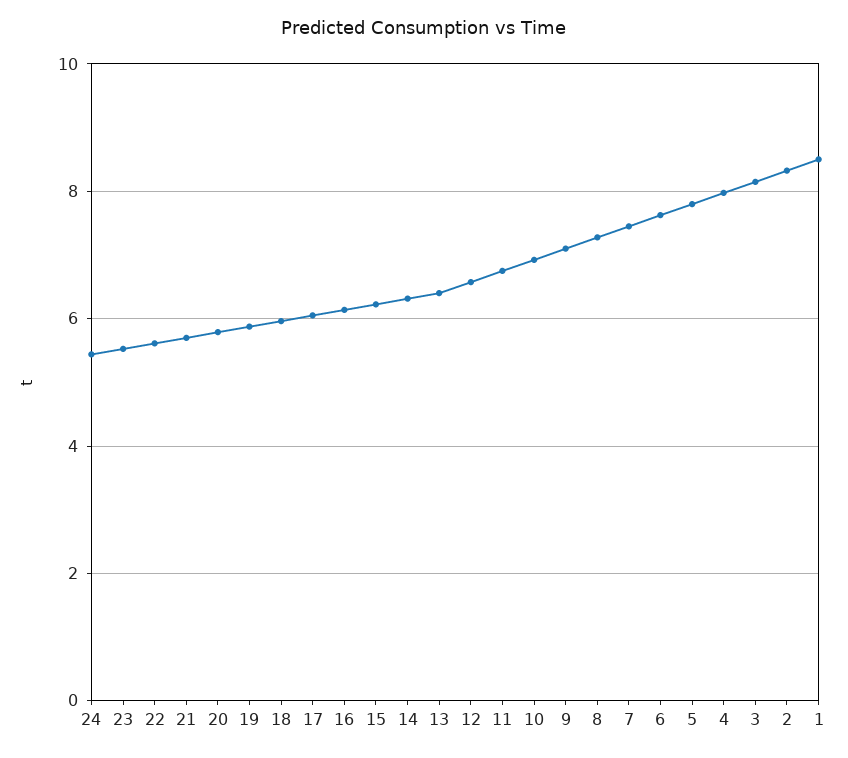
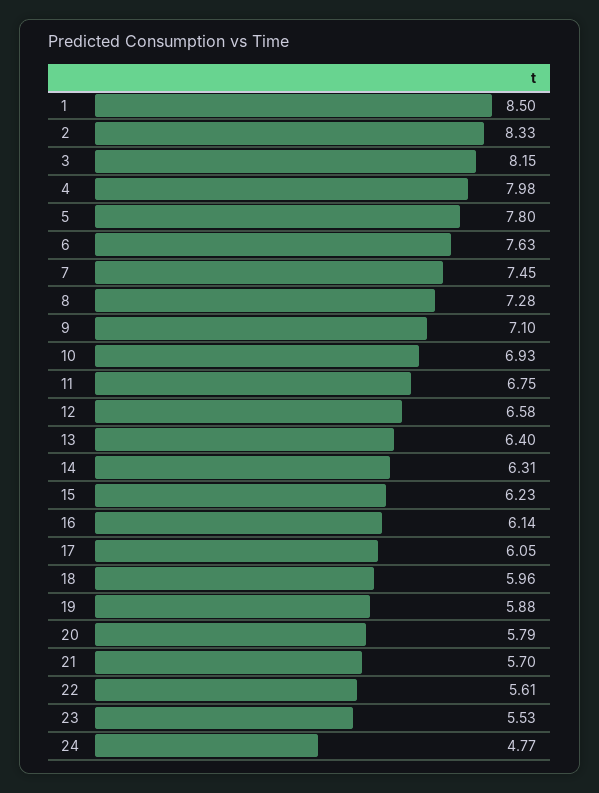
  {
-   "24": 5.4,
+   "24": 4.77,
    "23": 5.53,
    "22": 5.61,
    "21": 5.7,
    "20": 5.79,
    "19": 5.88,
    "18": 5.96,
    "17": 6.05,
    "16": 6.14,
    "15": 6.23,
    "14": 6.31,
    "13": 6.4,
    "12": 6.58,
    "11": 6.75,
    "10": 6.93,
    "9": 7.1,
    "8": 7.28,
    "7": 7.45,
    "6": 7.63,
    "5": 7.8,
    "4": 7.98,
    "3": 8.15,
    "2": 8.33,
    "1": 8.5
  }

